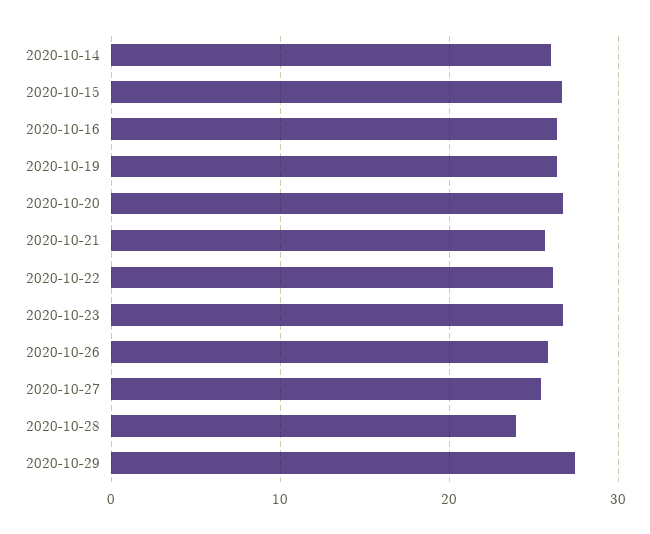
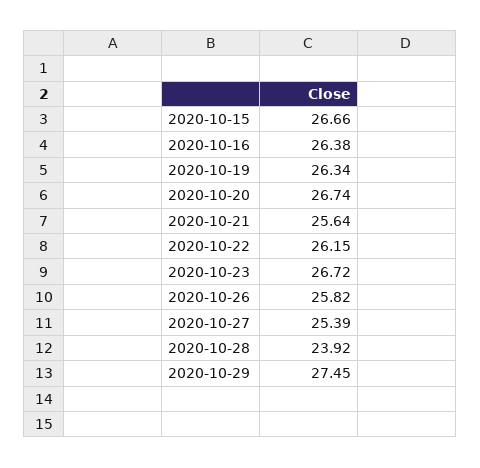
  {
-   "2020-10-14": 26,
    "2020-10-15": 26.66,
    "2020-10-16": 26.38,
    "2020-10-19": 26.34,
    "2020-10-20": 26.74,
    "2020-10-21": 25.64,
    "2020-10-22": 26.15,
    "2020-10-23": 26.72,
    "2020-10-26": 25.82,
    "2020-10-27": 25.39,
    "2020-10-28": 23.92,
    "2020-10-29": 27.45
  }

